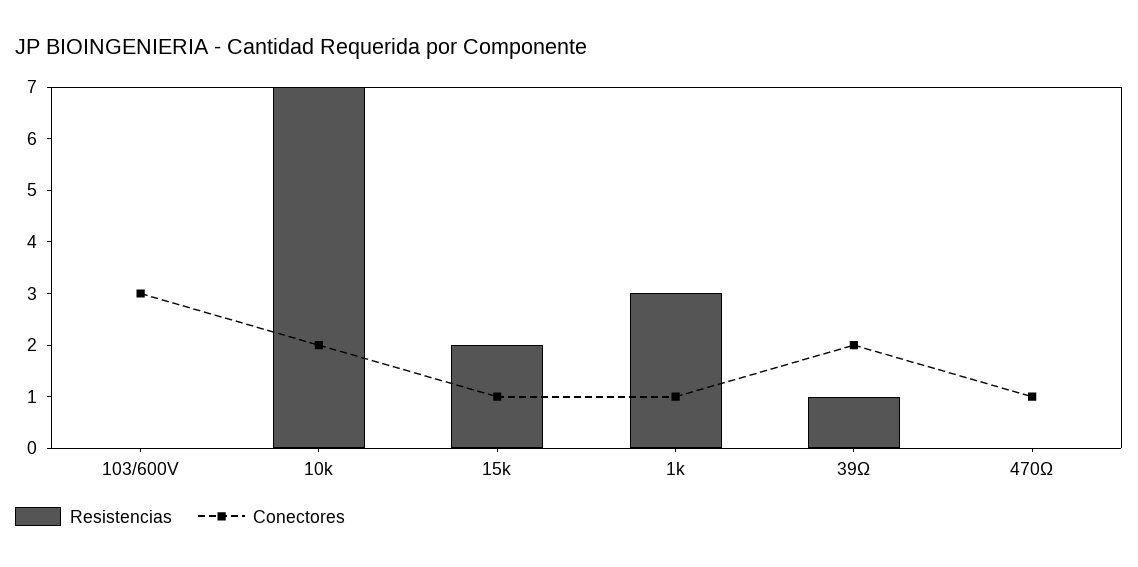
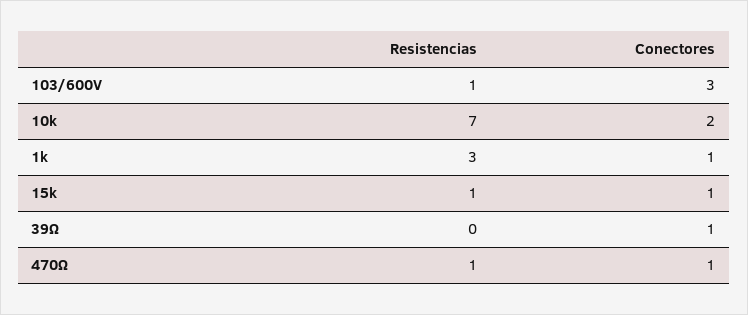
  {
    "Resistencias": {
-     "103/600V": 0,
+     "103/600V": 1,
      "10k": 7,
-     "15k": 2,
+     "15k": 1,
      "1k": 3,
-     "39Ω": 1,
+     "39Ω": 0,
-     "470Ω": 0
+     "470Ω": 1
    },
    "Conectores": {
      "103/600V": 3,
      "10k": 2,
      "15k": 1,
      "1k": 1,
-     "39Ω": 2,
+     "39Ω": 1,
      "470Ω": 1
    }
  }

